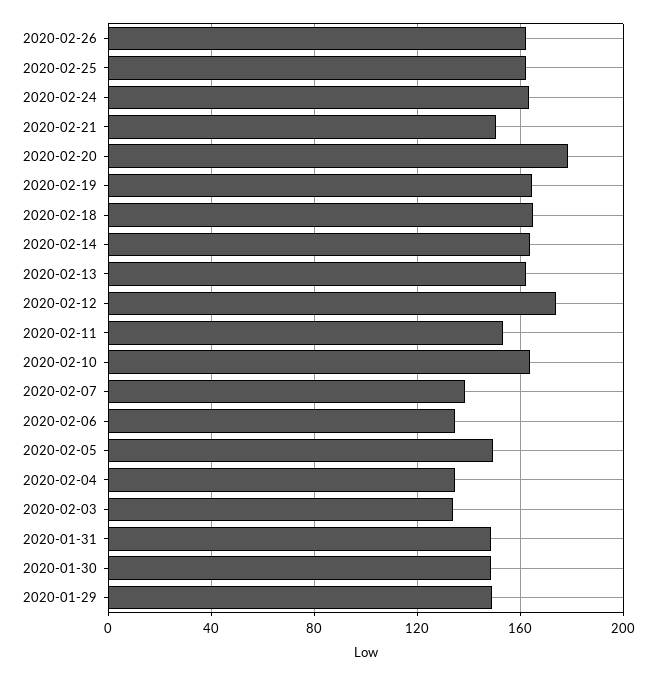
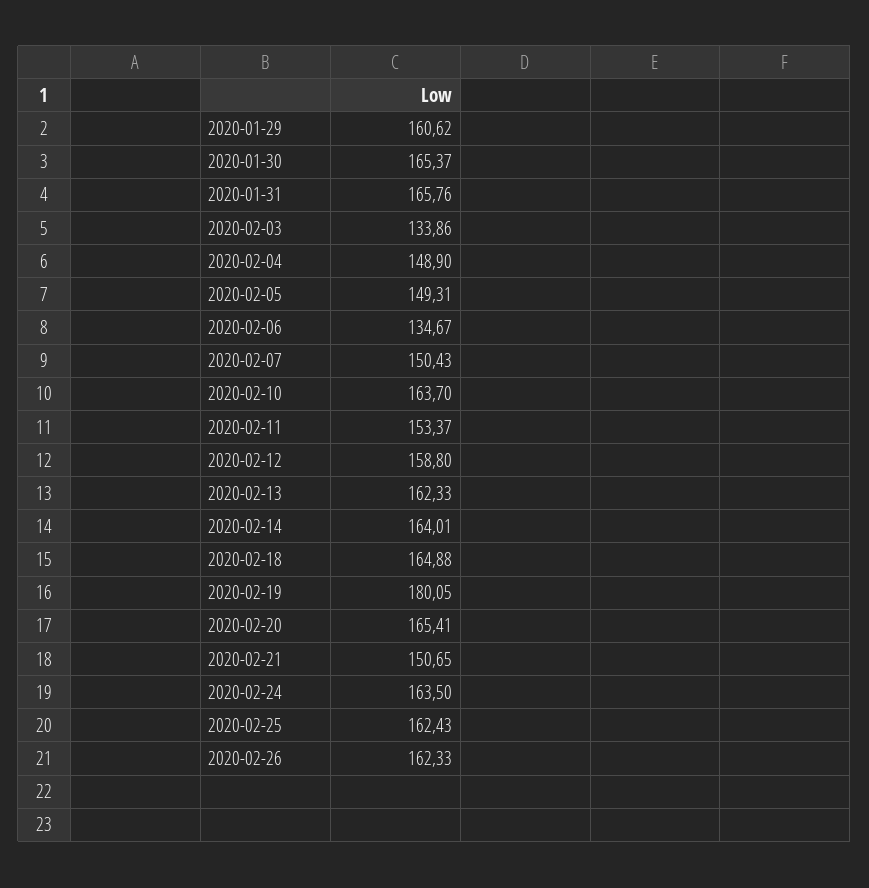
  {
    "2020-02-26": 162.33,
    "2020-02-25": 162.43,
    "2020-02-24": 163.5,
    "2020-02-21": 150.65,
-   "2020-02-20": 180,
+   "2020-02-20": 165.41,
-   "2020-02-19": 165,
+   "2020-02-19": 180.05,
    "2020-02-18": 164.88,
    "2020-02-14": 164.01,
    "2020-02-13": 162.33,
-   "2020-02-12": 175,
+   "2020-02-12": 158.8,
    "2020-02-11": 153.37,
    "2020-02-10": 163.7,
-   "2020-02-07": 140,
+   "2020-02-07": 150.43,
    "2020-02-06": 134.67,
    "2020-02-05": 149.31,
-   "2020-02-04": 135,
+   "2020-02-04": 148.9,
    "2020-02-03": 133.86,
-   "2020-01-31": 150,
+   "2020-01-31": 165.76,
-   "2020-01-30": 150,
+   "2020-01-30": 165.37,
-   "2020-01-29": 150
+   "2020-01-29": 160.62
  }

